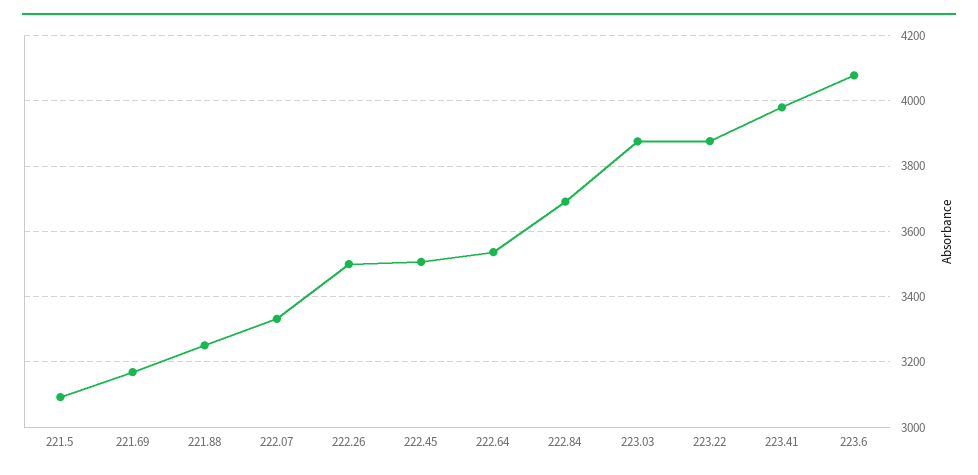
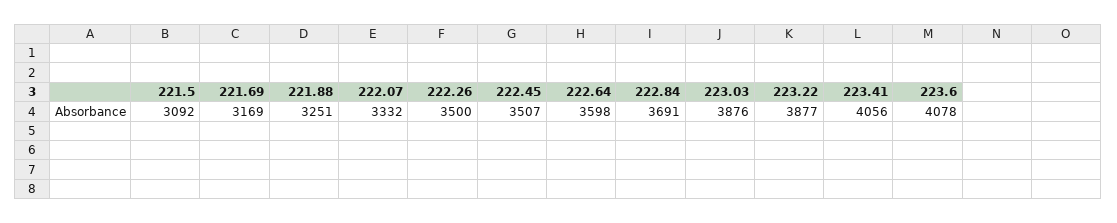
  {
    "221.5": 3092,
    "221.69": 3169,
    "221.88": 3251,
    "222.07": 3332,
    "222.26": 3500,
    "222.45": 3507,
-   "222.64": 3540,
+   "222.64": 3598,
    "222.84": 3691,
    "223.03": 3876,
    "223.22": 3877,
-   "223.41": 3980,
+   "223.41": 4056,
    "223.6": 4078
  }

